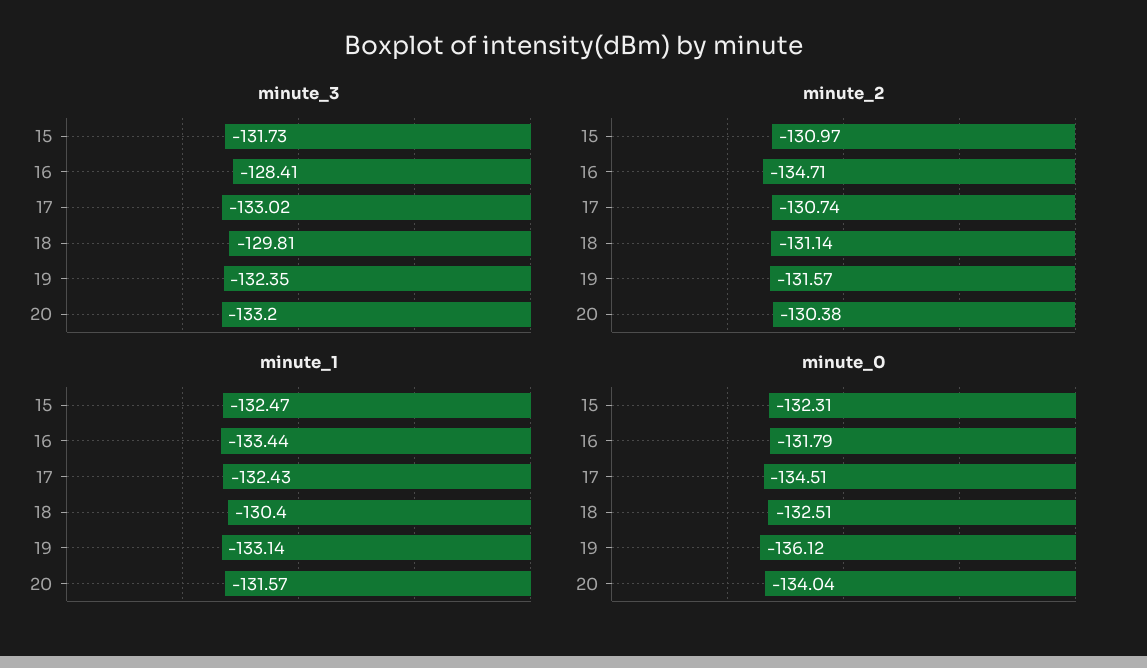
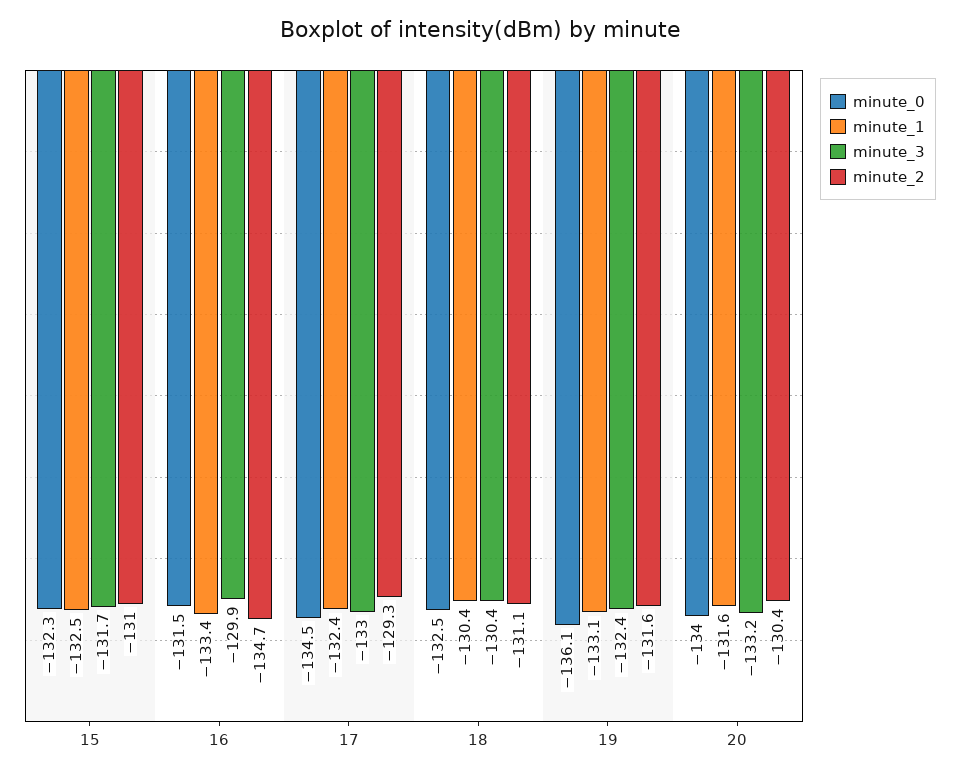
  {
    "minute_3": {
      "15": -131.73,
-     "16": -128.41,
+     "16": -129.9,
      "17": -133.02,
-     "18": -129.81,
+     "18": -130.4,
      "19": -132.35,
      "20": -133.2
    },
    "minute_2": {
      "15": -130.97,
      "16": -134.71,
-     "17": -130.74,
+     "17": -129.3,
      "18": -131.14,
      "19": -131.57,
      "20": -130.38
    },
    "minute_1": {
      "15": -132.47,
      "16": -133.44,
      "17": -132.43,
      "18": -130.4,
      "19": -133.14,
      "20": -131.57
    },
    "minute_0": {
      "15": -132.31,
-     "16": -131.79,
+     "16": -131.5,
      "17": -134.51,
      "18": -132.51,
      "19": -136.12,
      "20": -134.04
    }
  }

